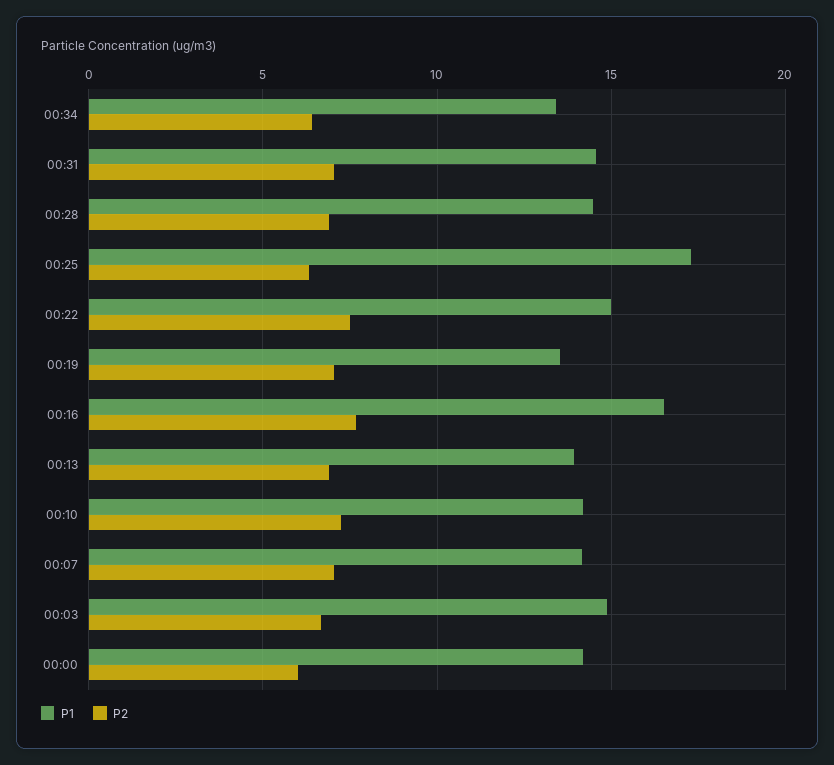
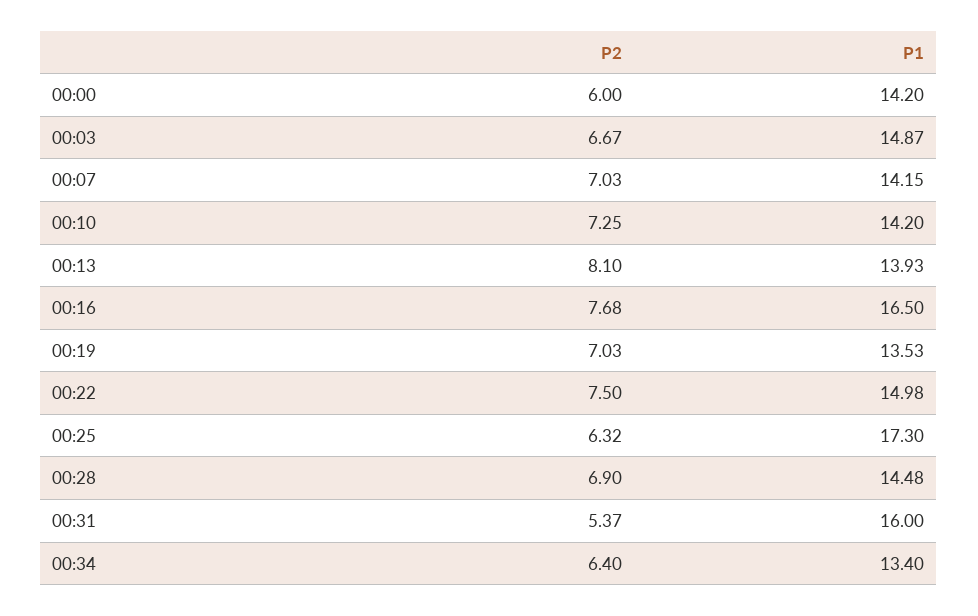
  {
    "P1": {
      "00:34": 13.4,
-     "00:31": 14.5,
+     "00:31": 16,
      "00:28": 14.48,
      "00:25": 17.3,
      "00:22": 14.98,
      "00:19": 13.53,
      "00:16": 16.5,
      "00:13": 13.93,
      "00:10": 14.2,
      "00:07": 14.15,
      "00:03": 14.87,
      "00:00": 14.2
    },
    "P2": {
      "00:34": 6.4,
-     "00:31": 7,
+     "00:31": 5.37,
      "00:28": 6.9,
      "00:25": 6.32,
      "00:22": 7.5,
      "00:19": 7.03,
      "00:16": 7.68,
-     "00:13": 7,
+     "00:13": 8.1,
      "00:10": 7.25,
      "00:07": 7.03,
      "00:03": 6.67,
      "00:00": 6
    }
  }

